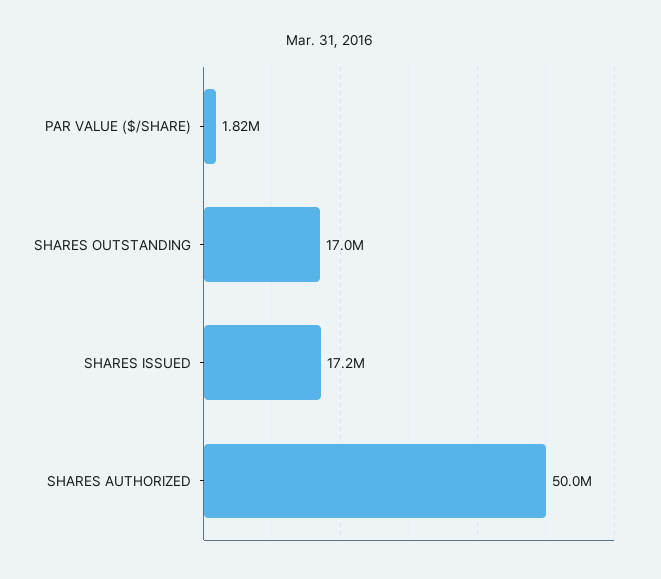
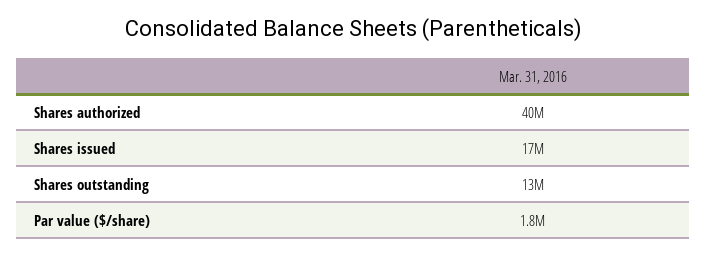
  {
    "PAR VALUE ($/SHARE)": 1820000,
-   "SHARES OUTSTANDING": 17000000,
+   "SHARES OUTSTANDING": 13000000,
    "SHARES ISSUED": 17200000,
-   "SHARES AUTHORIZED": 50000000
+   "SHARES AUTHORIZED": 40000000
  }

